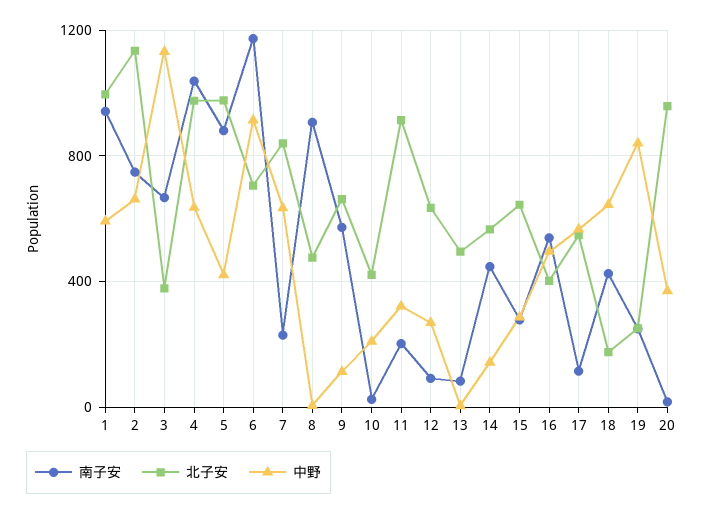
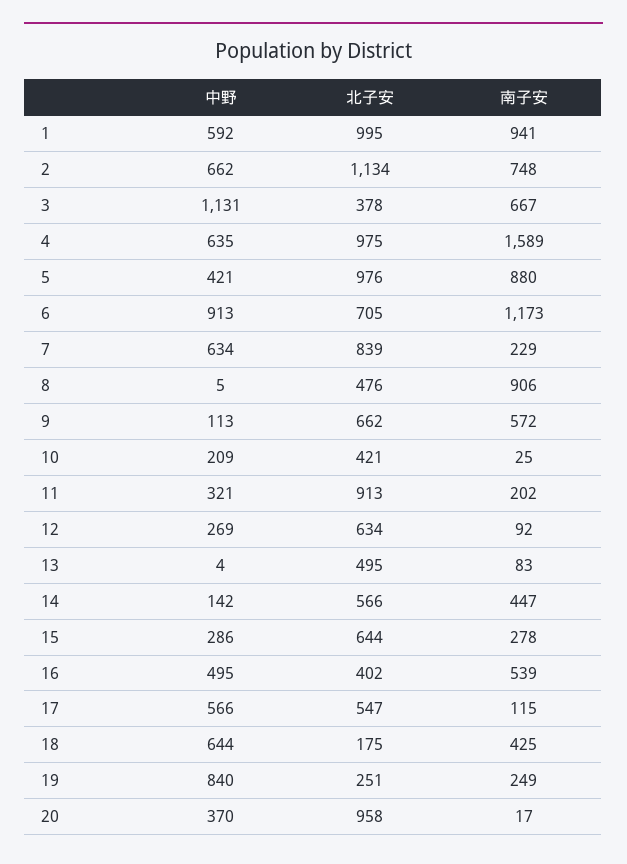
  {
    "南子安": {
      "1": 941,
      "2": 748,
      "3": 667,
-     "4": 1050,
+     "4": 1589,
      "5": 880,
      "6": 1173,
      "7": 229,
      "8": 906,
      "9": 572,
      "10": 25,
      "11": 202,
      "12": 92,
      "13": 83,
      "14": 447,
      "15": 278,
      "16": 539,
      "17": 115,
      "18": 425,
      "19": 249,
      "20": 17
    },
    "北子安": {
      "1": 995,
      "2": 1134,
      "3": 378,
      "4": 975,
      "5": 976,
      "6": 705,
      "7": 839,
      "8": 476,
      "9": 662,
      "10": 421,
      "11": 913,
      "12": 634,
      "13": 495,
      "14": 566,
      "15": 644,
      "16": 402,
      "17": 547,
      "18": 175,
      "19": 251,
      "20": 958
    },
    "中野": {
      "1": 592,
      "2": 662,
      "3": 1131,
      "4": 635,
      "5": 421,
      "6": 913,
      "7": 634,
      "8": 5,
      "9": 113,
      "10": 209,
      "11": 321,
      "12": 269,
      "13": 4,
      "14": 142,
      "15": 286,
      "16": 495,
      "17": 566,
      "18": 644,
      "19": 840,
      "20": 370
    }
  }

